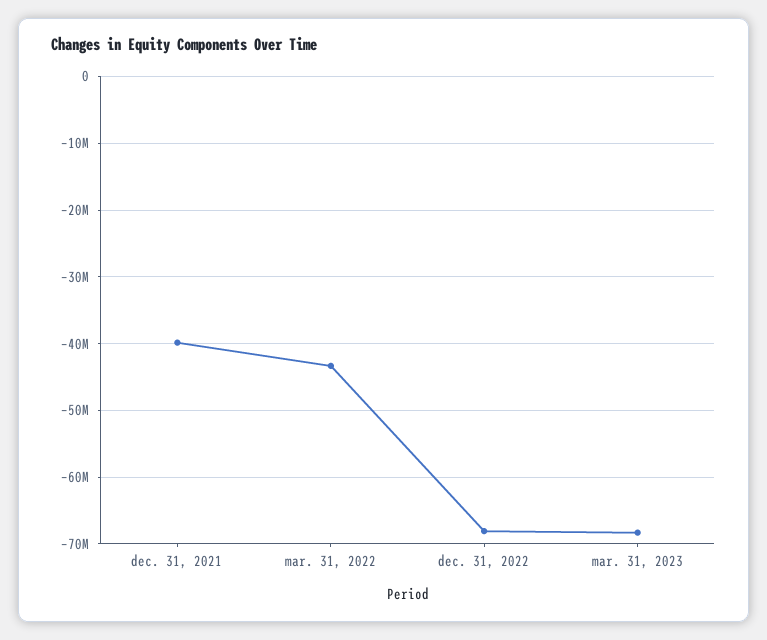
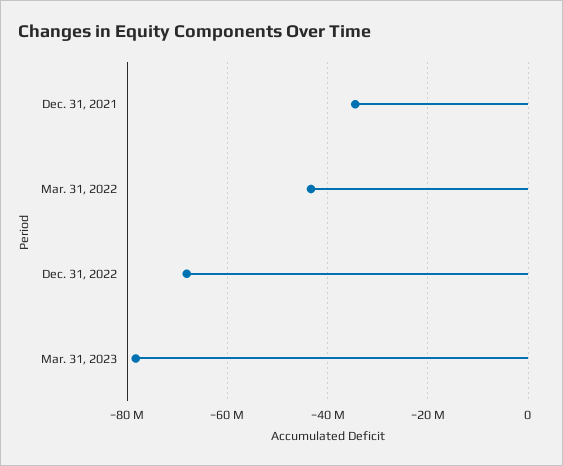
  {
-   "dec. 31, 2021": -40000000,
+   "dec. 31, 2021": -34000000,
    "mar. 31, 2022": -43000000,
    "dec. 31, 2022": -68000000,
-   "mar. 31, 2023": -68000000
+   "mar. 31, 2023": -78000000
  }

